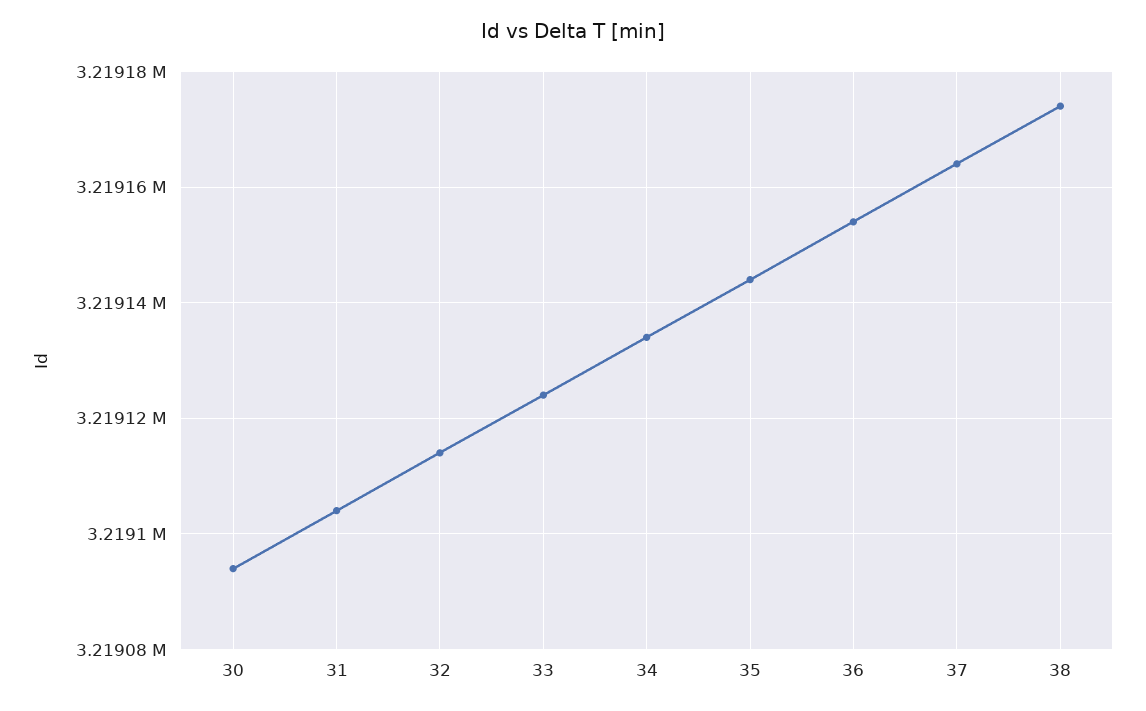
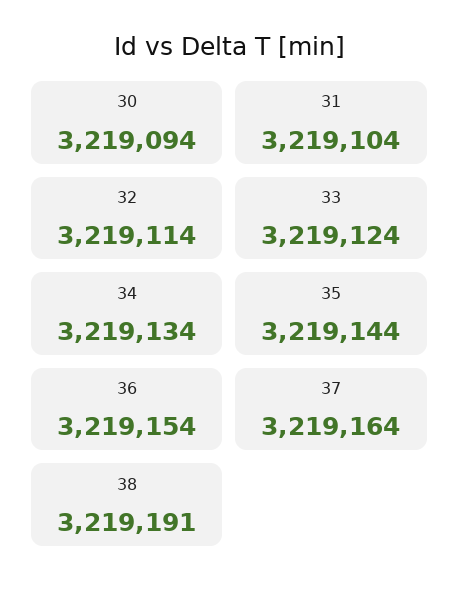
  {
    "30": 3219094,
    "31": 3219104,
    "32": 3219114,
    "33": 3219124,
    "34": 3219134,
    "35": 3219144,
    "36": 3219154,
    "37": 3219164,
-   "38": 3219175
+   "38": 3219191
  }

